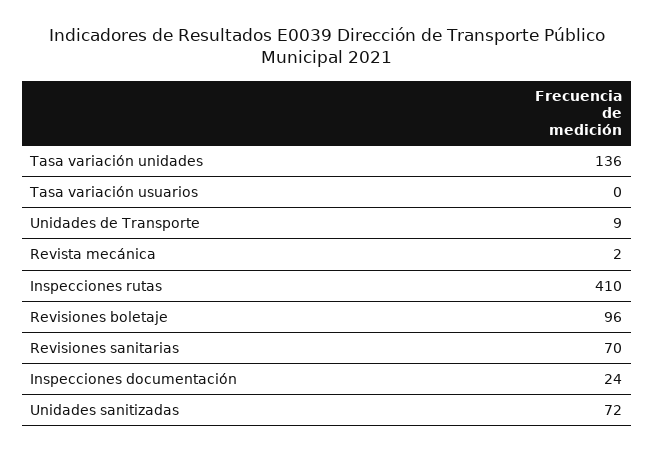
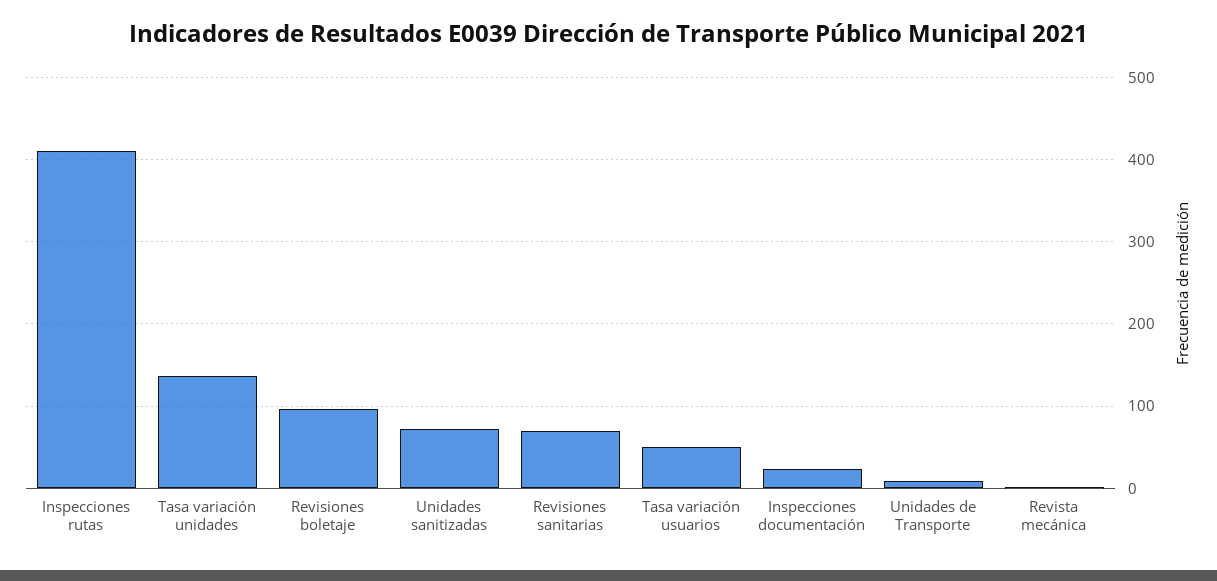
  {
    "Tasa variación unidades": 136,
-   "Tasa variación usuarios": 0,
+   "Tasa variación usuarios": 50,
    "Unidades de Transporte": 9,
    "Revista mecánica": 2,
    "Inspecciones rutas": 410,
    "Revisiones boletaje": 96,
    "Revisiones sanitarias": 70,
    "Inspecciones documentación": 24,
    "Unidades sanitizadas": 72
  }

